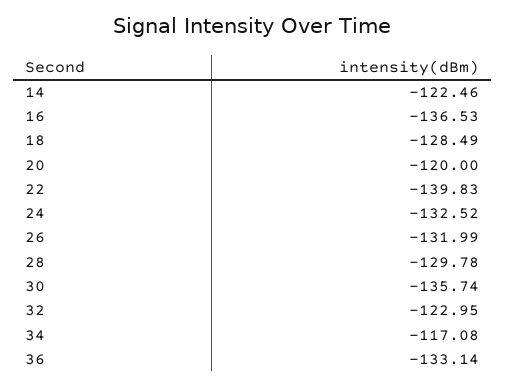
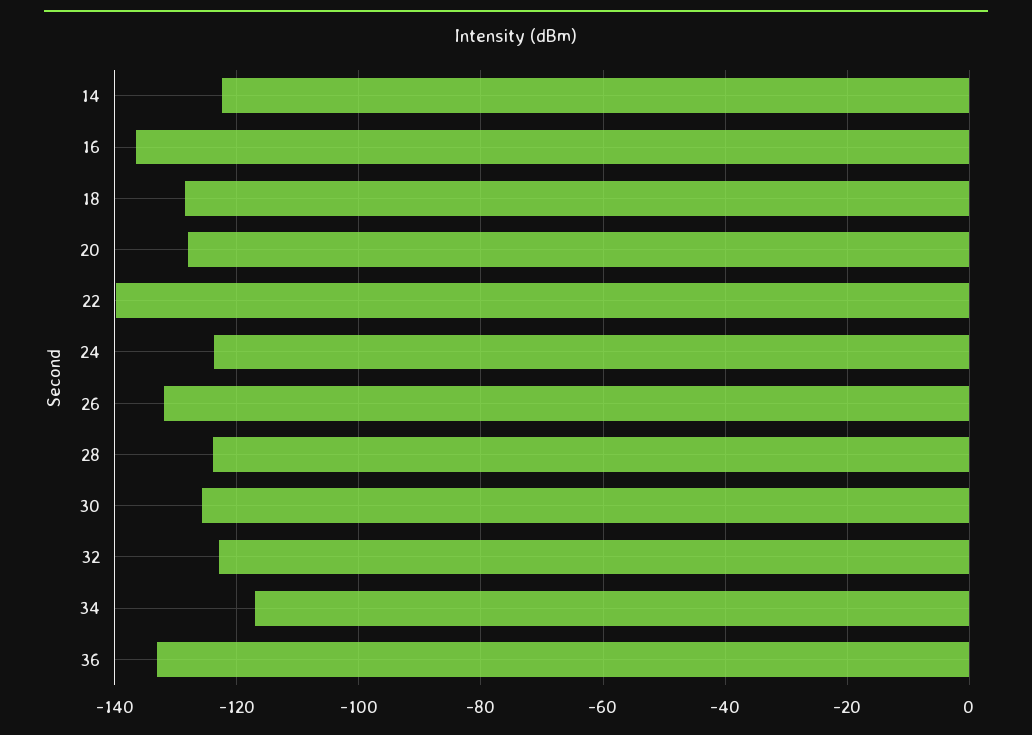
  {
    "14": -122.46,
    "16": -136.53,
    "18": -128.49,
-   "20": -120,
+   "20": -128,
    "22": -139.83,
-   "24": -132.52,
+   "24": -124,
    "26": -131.99,
-   "28": -129.78,
+   "28": -124,
-   "30": -135.74,
+   "30": -126,
    "32": -122.95,
    "34": -117.08,
    "36": -133.14
  }

